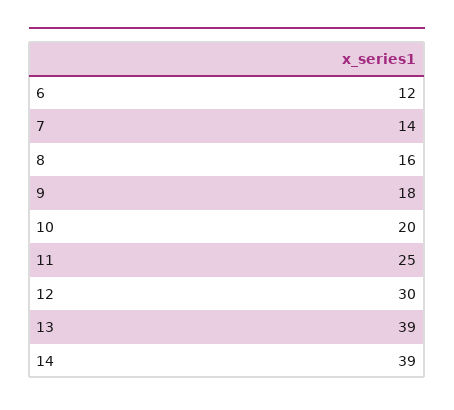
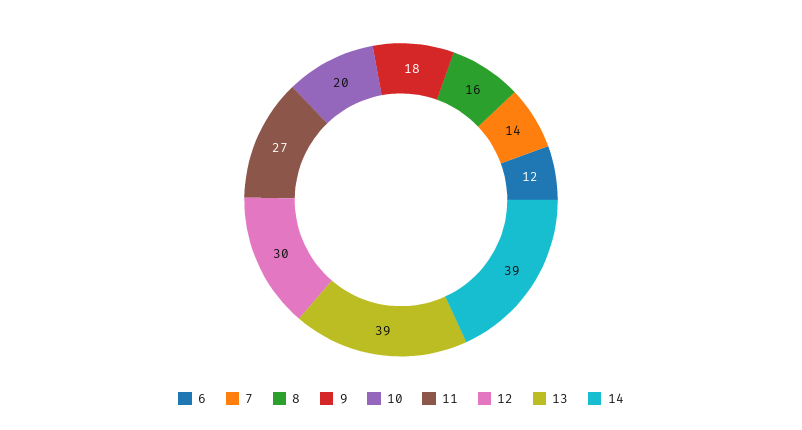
  {
    "6": 12,
    "7": 14,
    "8": 16,
    "9": 18,
    "10": 20,
-   "11": 25,
+   "11": 27,
    "12": 30,
    "13": 39,
    "14": 39
  }

